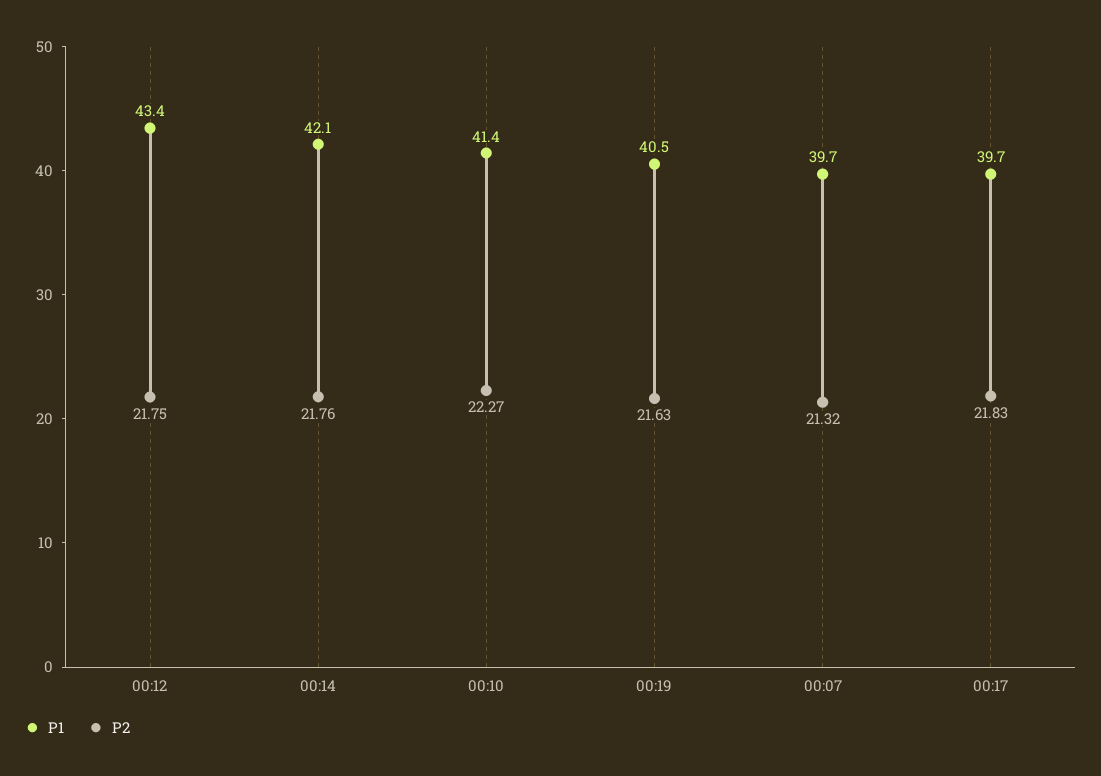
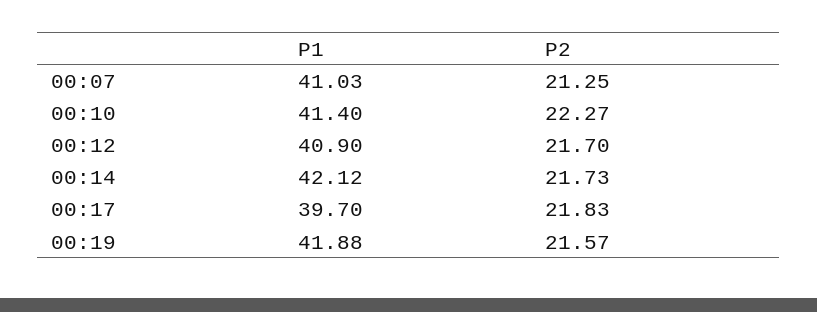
  {
    "P1": {
-     "00:12": 43.4,
+     "00:12": 40.9,
      "00:14": 42.12,
      "00:10": 41.4,
-     "00:19": 40.5,
+     "00:19": 41.88,
-     "00:07": 39.7,
+     "00:07": 41.03,
      "00:17": 39.7
    },
    "P2": {
-     "00:12": 21.75,
+     "00:12": 21.7,
-     "00:14": 21.76,
+     "00:14": 21.73,
      "00:10": 22.27,
-     "00:19": 21.63,
+     "00:19": 21.57,
-     "00:07": 21.32,
+     "00:07": 21.25,
      "00:17": 21.83
    }
  }

